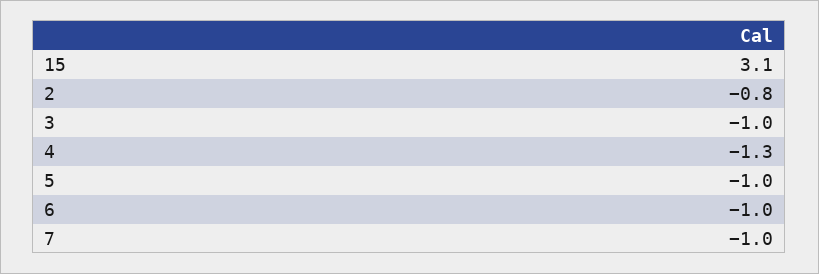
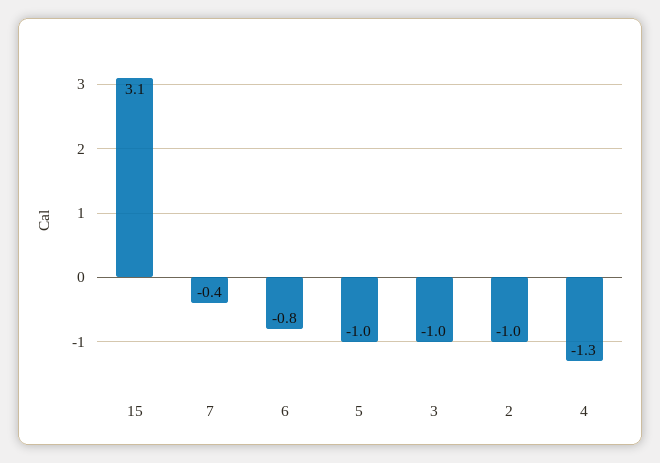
  {
    "15": 3.1,
-   "2": -0.8,
+   "2": -1,
    "3": -1,
    "4": -1.3,
    "5": -1,
-   "6": -1,
+   "6": -0.8,
-   "7": -1
+   "7": -0.4
  }

